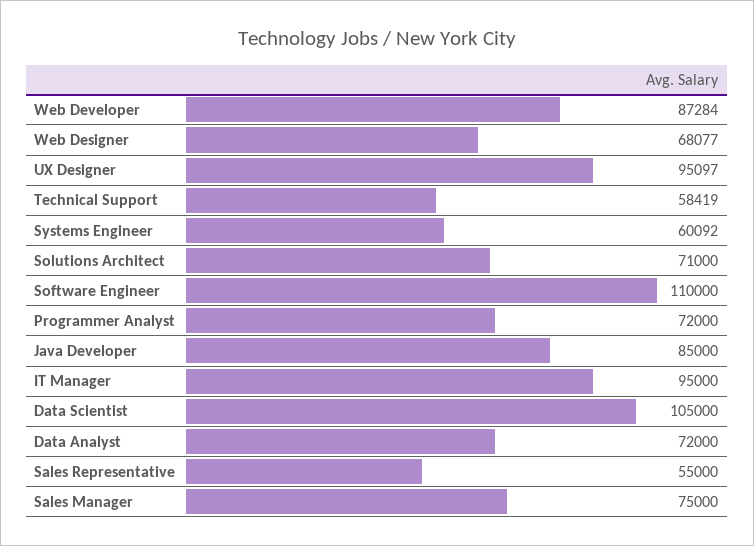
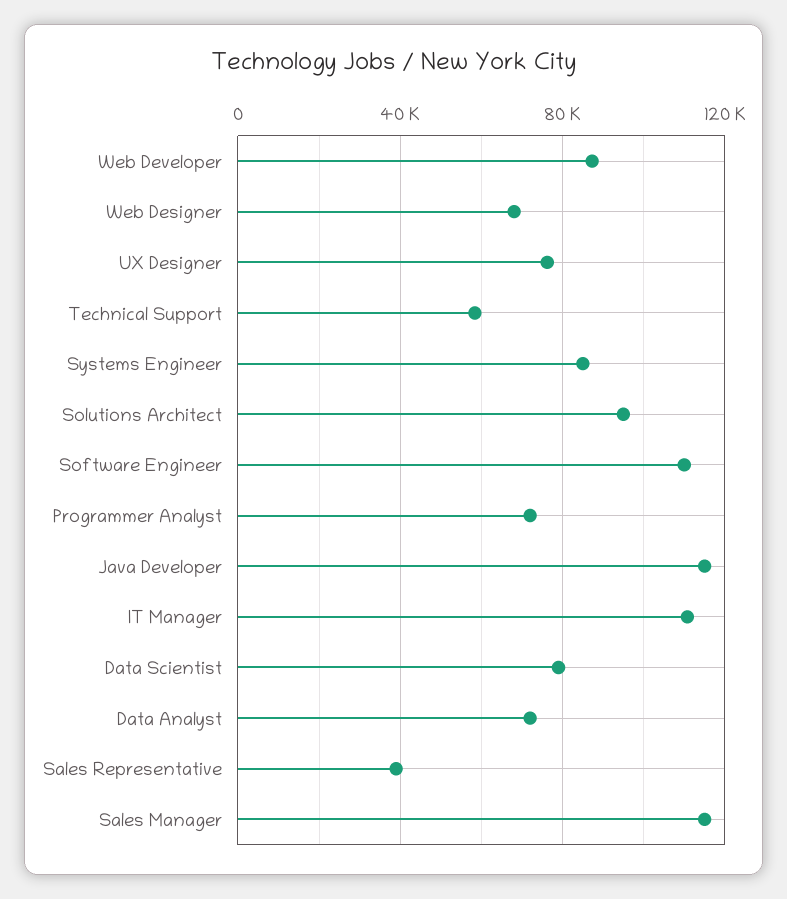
  {
    "Web Developer": 87284,
    "Web Designer": 68077,
-   "UX Designer": 95097,
+   "UX Designer": 75000,
    "Technical Support": 58419,
-   "Systems Engineer": 60092,
+   "Systems Engineer": 85000,
-   "Solutions Architect": 71000,
+   "Solutions Architect": 95000,
    "Software Engineer": 110000,
    "Programmer Analyst": 72000,
-   "Java Developer": 85000,
+   "Java Developer": 115000,
-   "IT Manager": 95000,
+   "IT Manager": 110000,
-   "Data Scientist": 105000,
+   "Data Scientist": 80000,
    "Data Analyst": 72000,
-   "Sales Representative": 55000,
+   "Sales Representative": 40000,
-   "Sales Manager": 75000
+   "Sales Manager": 115000
  }

